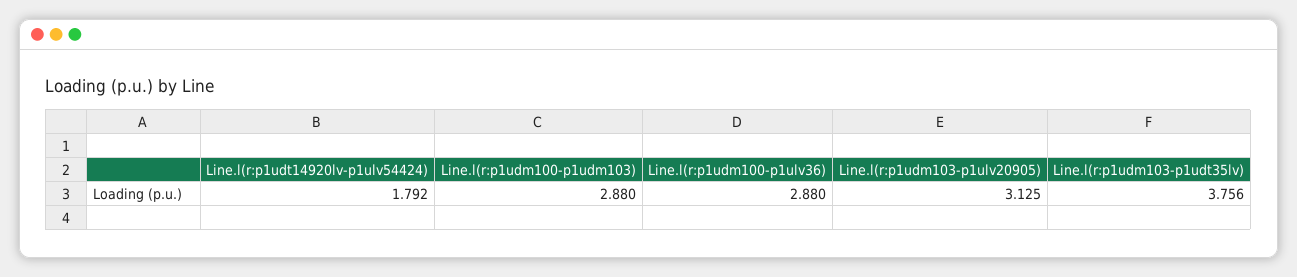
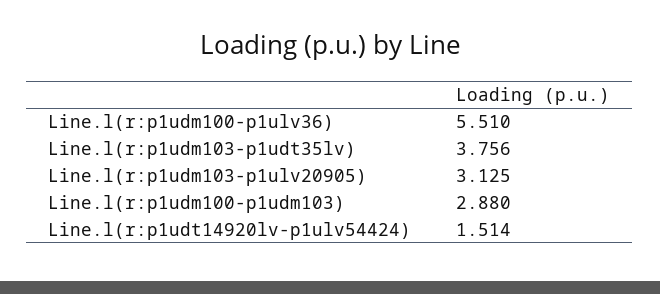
  {
-   "Line.l(r:p1udt14920lv-p1ulv54424)": 1.792,
+   "Line.l(r:p1udt14920lv-p1ulv54424)": 1.514,
    "Line.l(r:p1udm100-p1udm103)": 2.88,
-   "Line.l(r:p1udm100-p1ulv36)": 2.88,
+   "Line.l(r:p1udm100-p1ulv36)": 5.51,
    "Line.l(r:p1udm103-p1ulv20905)": 3.125,
    "Line.l(r:p1udm103-p1udt35lv)": 3.756
  }

